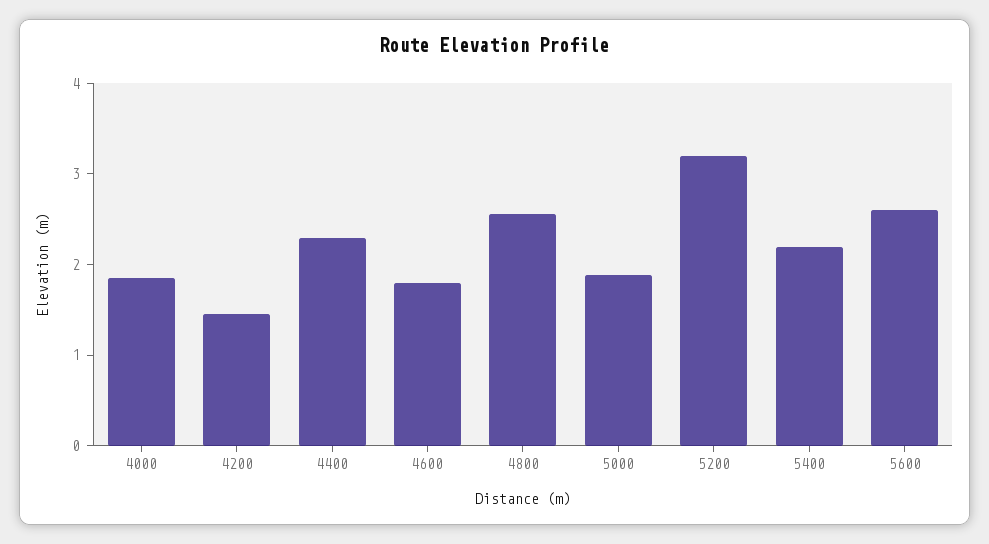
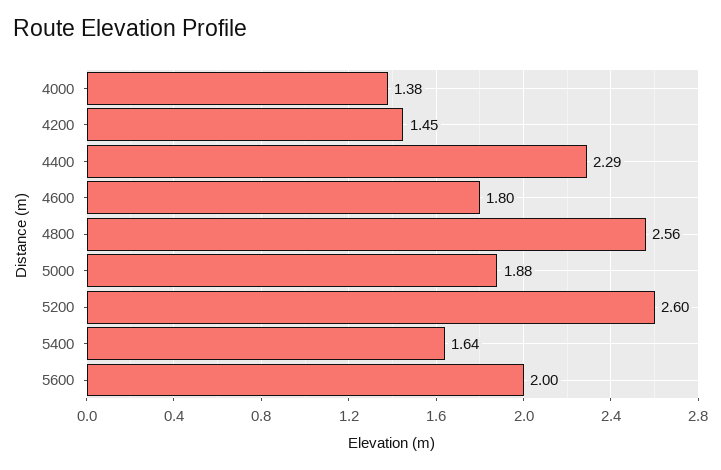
  {
-   "4000": 1.8,
+   "4000": 1.38,
    "4200": 1.45,
    "4400": 2.29,
    "4600": 1.8,
    "4800": 2.56,
    "5000": 1.88,
-   "5200": 3.2,
+   "5200": 2.6,
-   "5400": 2.2,
+   "5400": 1.64,
-   "5600": 2.6
+   "5600": 2
  }

